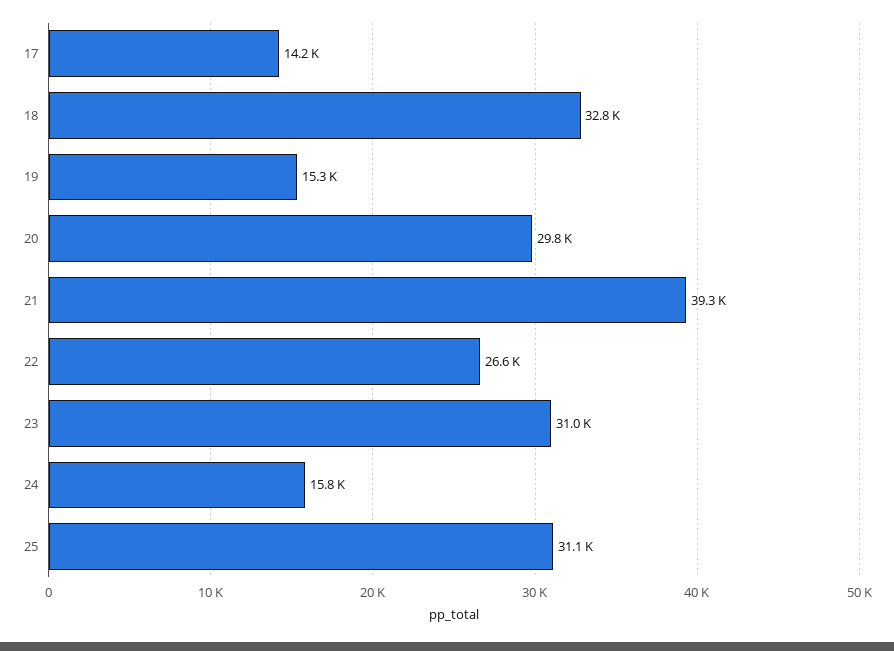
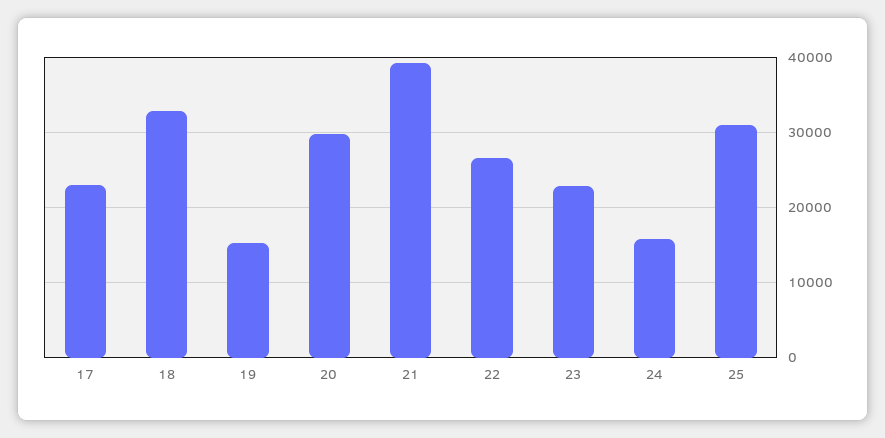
  {
-   "17": 14200,
+   "17": 23000,
    "18": 32800,
    "19": 15300,
    "20": 29800,
    "21": 39300,
    "22": 26600,
-   "23": 31000,
+   "23": 23000,
    "24": 15800,
    "25": 31100
  }

